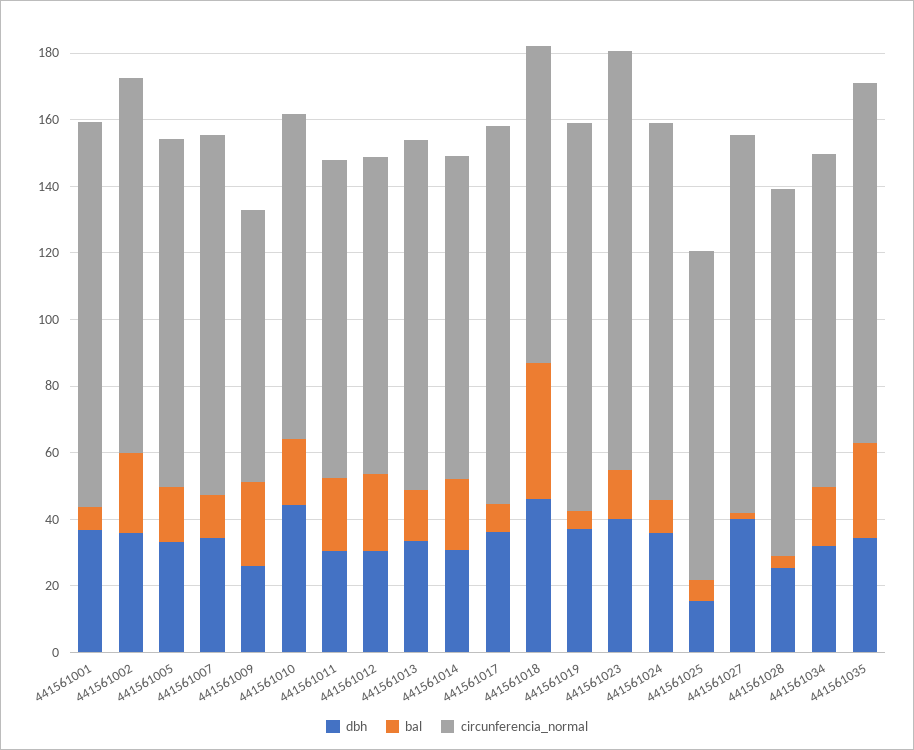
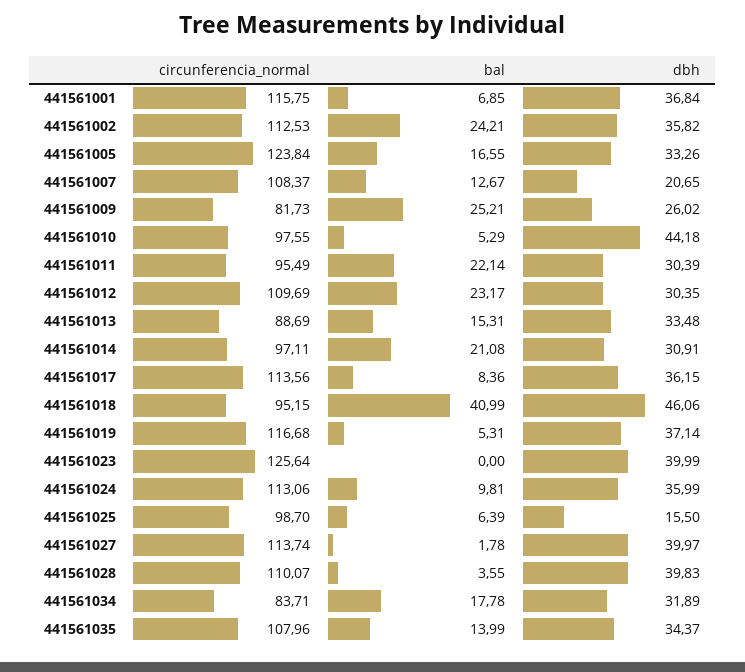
  {
    "dbh": {
      "441561001": 36.84,
      "441561002": 35.82,
      "441561005": 33.26,
-     "441561007": 35,
+     "441561007": 20.65,
      "441561009": 26.02,
      "441561010": 44.18,
      "441561011": 30.39,
      "441561012": 30.35,
      "441561013": 33.48,
      "441561014": 30.91,
      "441561017": 36.15,
      "441561018": 46.06,
      "441561019": 37.14,
      "441561023": 39.99,
      "441561024": 35.99,
      "441561025": 15.5,
      "441561027": 39.97,
-     "441561028": 25,
+     "441561028": 39.83,
      "441561034": 31.89,
      "441561035": 34.37
    },
    "bal": {
      "441561001": 6.85,
      "441561002": 24.21,
      "441561005": 16.55,
      "441561007": 12.67,
      "441561009": 25.21,
-     "441561010": 20,
+     "441561010": 5.29,
      "441561011": 22.14,
      "441561012": 23.17,
      "441561013": 15.31,
      "441561014": 21.08,
      "441561017": 8.36,
      "441561018": 40.99,
      "441561019": 5.31,
-     "441561023": 15,
+     "441561023": 0,
      "441561024": 9.81,
      "441561025": 6.39,
      "441561027": 1.78,
      "441561028": 3.55,
      "441561034": 17.78,
-     "441561035": 30
+     "441561035": 13.99
    },
    "circunferencia_normal": {
      "441561001": 115.75,
      "441561002": 112.53,
-     "441561005": 105,
+     "441561005": 123.84,
      "441561007": 108.37,
      "441561009": 81.73,
      "441561010": 97.55,
      "441561011": 95.49,
-     "441561012": 95,
+     "441561012": 109.69,
-     "441561013": 105,
+     "441561013": 88.69,
      "441561014": 97.11,
      "441561017": 113.56,
      "441561018": 95.15,
      "441561019": 116.68,
      "441561023": 125.64,
      "441561024": 113.06,
      "441561025": 98.7,
      "441561027": 113.74,
      "441561028": 110.07,
-     "441561034": 100,
+     "441561034": 83.71,
      "441561035": 107.96
    }
  }

